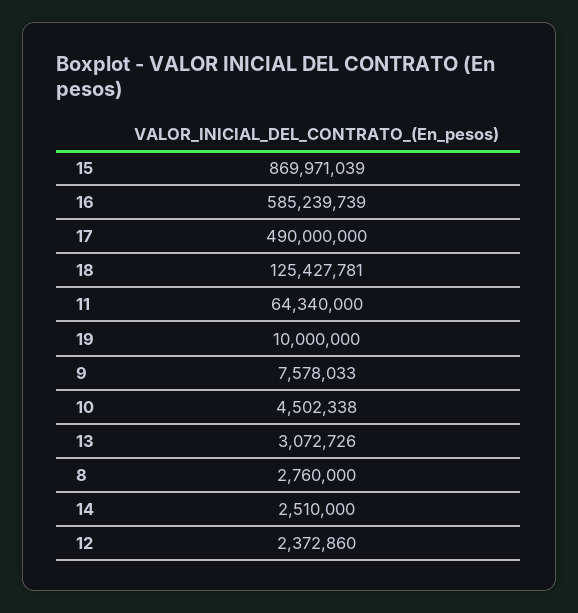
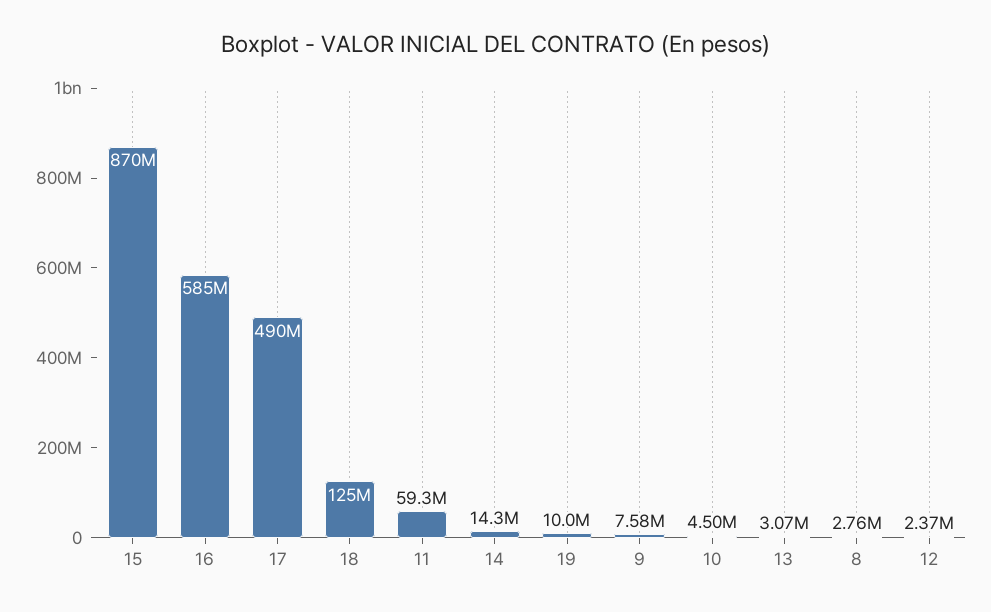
  {
    "15": 869971039,
    "16": 585239739,
    "17": 490000000,
    "18": 125427781,
-   "11": 64340000,
+   "11": 59300000,
    "19": 10000000,
    "9": 7578033,
    "10": 4502338,
    "13": 3072726,
    "8": 2760000,
-   "14": 2510000,
+   "14": 14300000,
    "12": 2372860
  }

